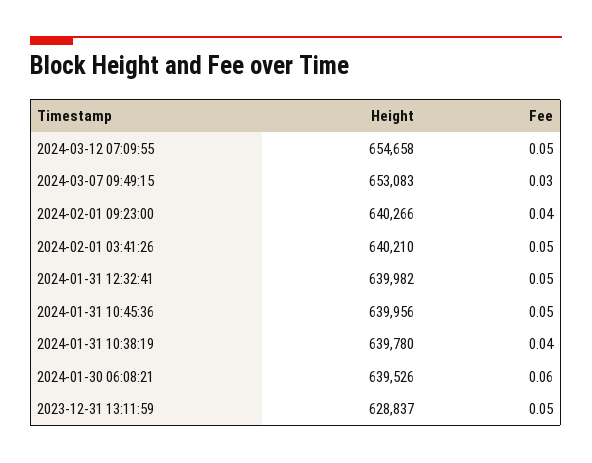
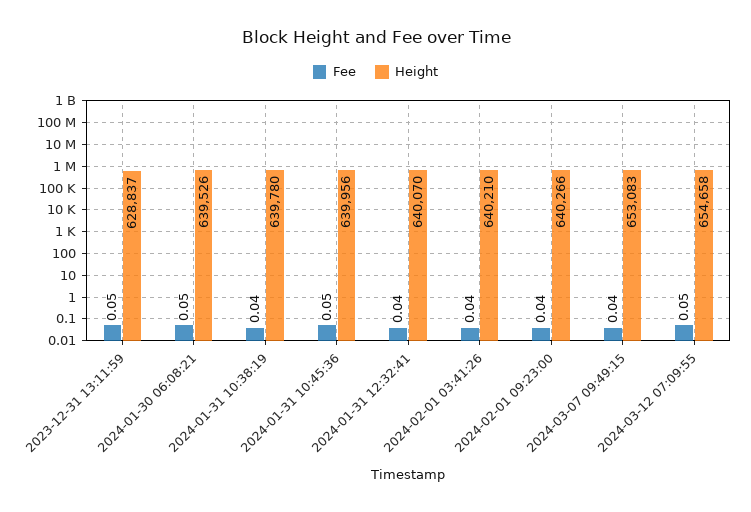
  {
    "Height": {
      "2024-03-12 07:09:55": 654658,
      "2024-03-07 09:49:15": 653083,
      "2024-02-01 09:23:00": 640266,
      "2024-02-01 03:41:26": 640210,
-     "2024-01-31 12:32:41": 639982,
+     "2024-01-31 12:32:41": 640070,
      "2024-01-31 10:45:36": 639956,
      "2024-01-31 10:38:19": 639780,
      "2024-01-30 06:08:21": 639526,
      "2023-12-31 13:11:59": 628837
    },
    "Fee": {
      "2024-03-12 07:09:55": 0.05,
-     "2024-03-07 09:49:15": 0.03,
+     "2024-03-07 09:49:15": 0.04,
      "2024-02-01 09:23:00": 0.04,
-     "2024-02-01 03:41:26": 0.05,
+     "2024-02-01 03:41:26": 0.04,
-     "2024-01-31 12:32:41": 0.05,
+     "2024-01-31 12:32:41": 0.04,
      "2024-01-31 10:45:36": 0.05,
      "2024-01-31 10:38:19": 0.04,
-     "2024-01-30 06:08:21": 0.06,
+     "2024-01-30 06:08:21": 0.05,
      "2023-12-31 13:11:59": 0.05
    }
  }

